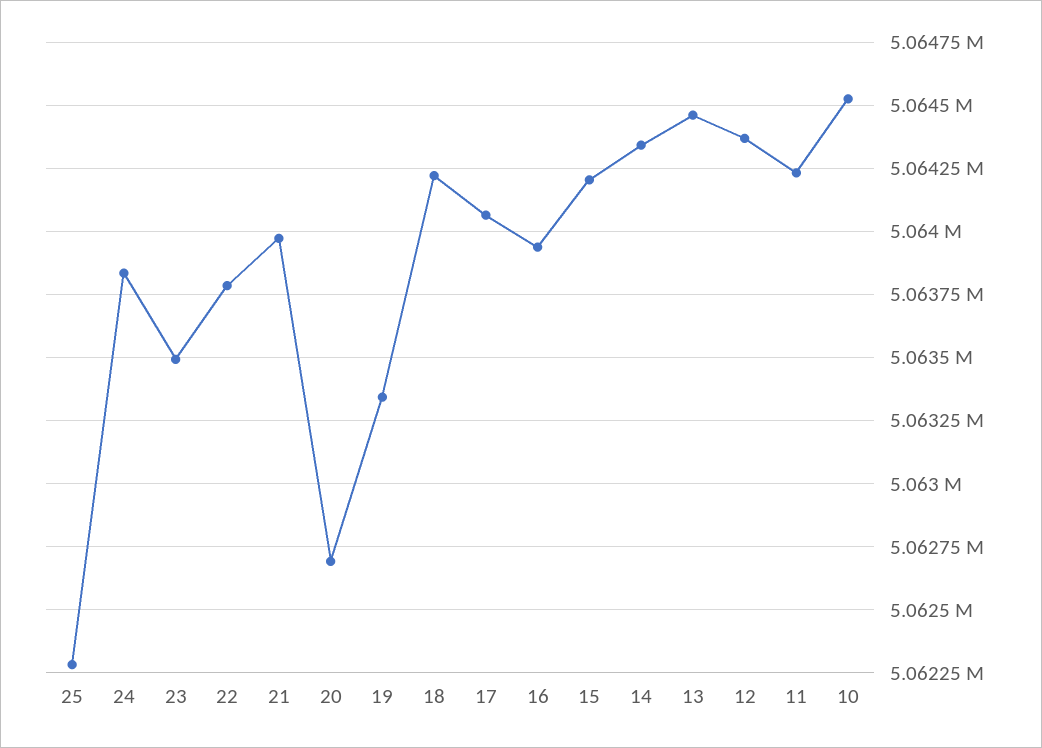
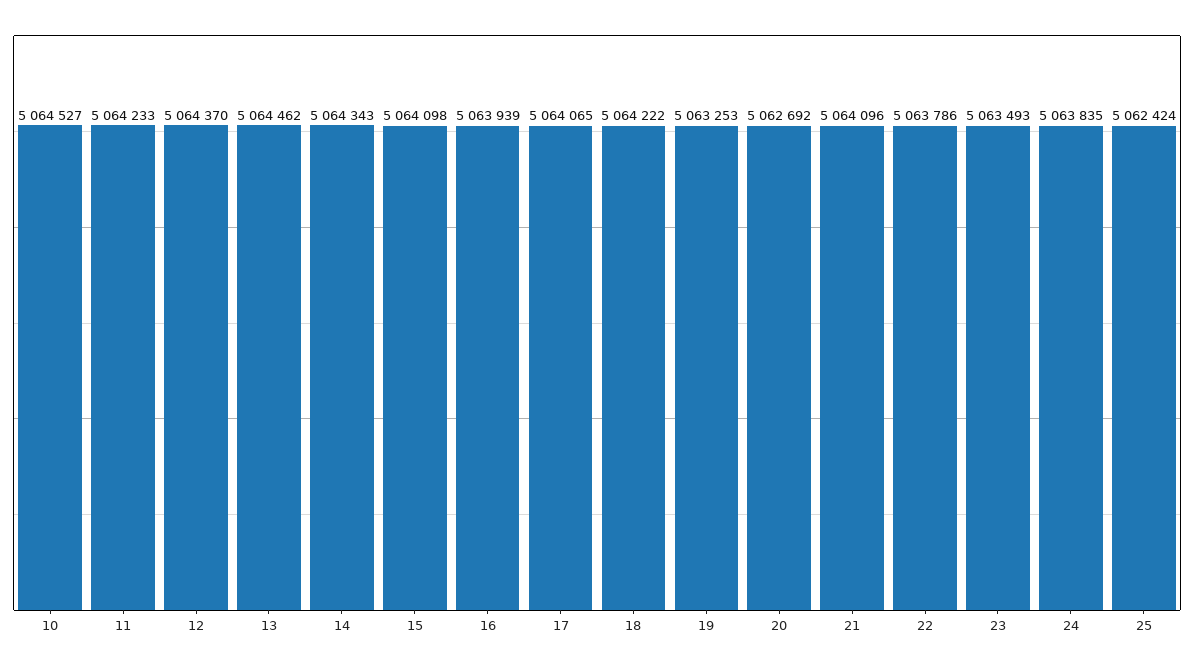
  {
-   "25": 5062275,
+   "25": 5062424,
    "24": 5063835,
    "23": 5063493,
    "22": 5063786,
-   "21": 5063975,
+   "21": 5064096,
    "20": 5062692,
-   "19": 5063350,
+   "19": 5063253,
    "18": 5064222,
    "17": 5064065,
    "16": 5063939,
-   "15": 5064200,
+   "15": 5064098,
    "14": 5064343,
    "13": 5064462,
    "12": 5064370,
    "11": 5064233,
    "10": 5064527
  }

